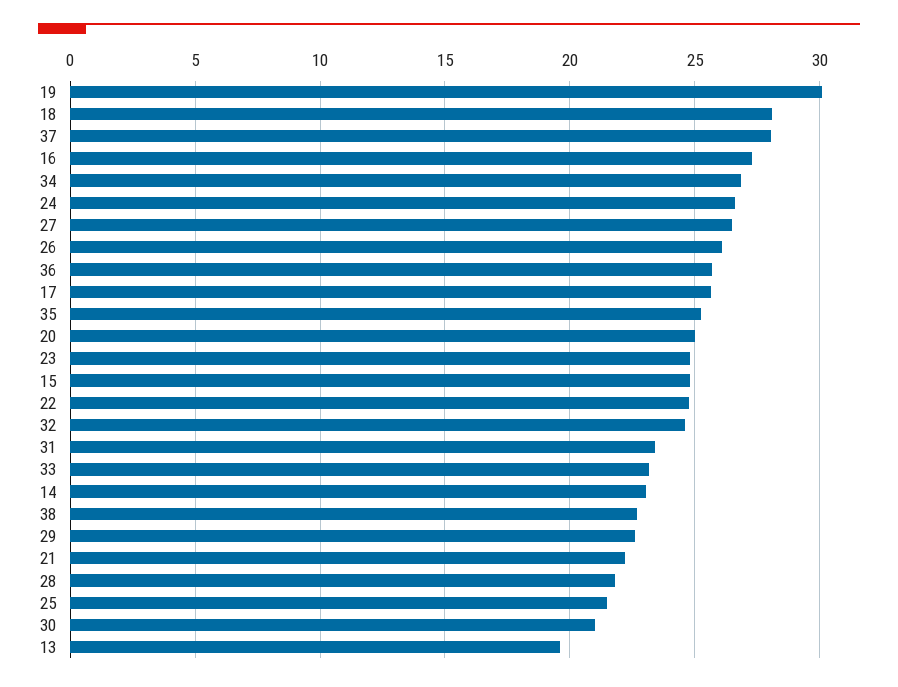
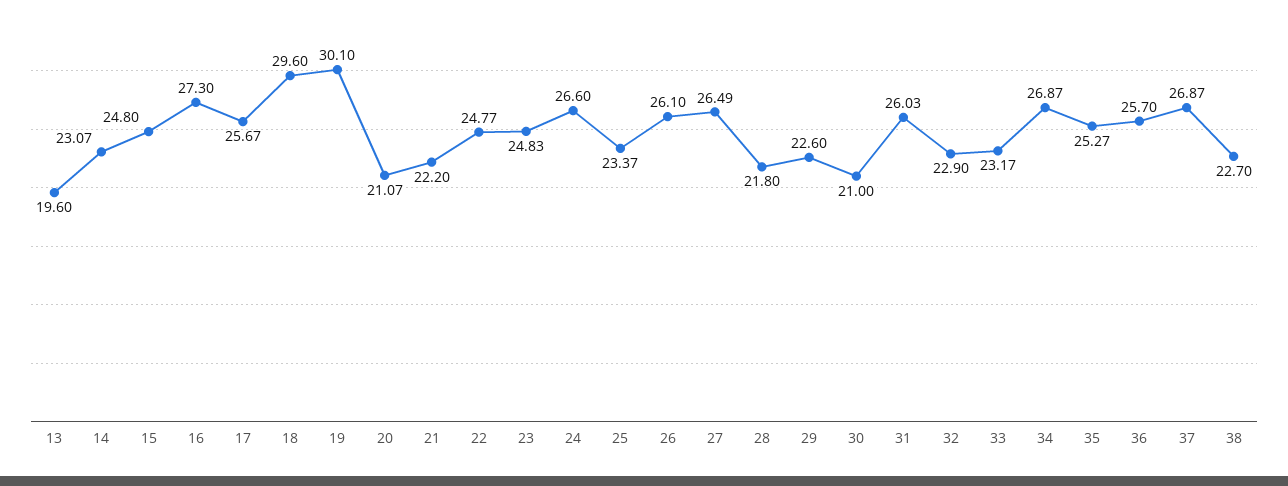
  {
    "19": 30.1,
-   "18": 28,
+   "18": 29.6,
-   "37": 28,
+   "37": 26.87,
    "16": 27.3,
    "34": 26.87,
    "24": 26.6,
    "27": 26.49,
    "26": 26.1,
    "36": 25.7,
    "17": 25.67,
    "35": 25.27,
-   "20": 25,
+   "20": 21.07,
    "23": 24.83,
    "15": 24.8,
    "22": 24.77,
-   "32": 24.5,
+   "32": 22.9,
-   "31": 23.5,
+   "31": 26.03,
    "33": 23.17,
    "14": 23.07,
    "38": 22.7,
    "29": 22.6,
    "21": 22.2,
    "28": 21.8,
-   "25": 21.5,
+   "25": 23.37,
    "30": 21,
    "13": 19.6
  }

